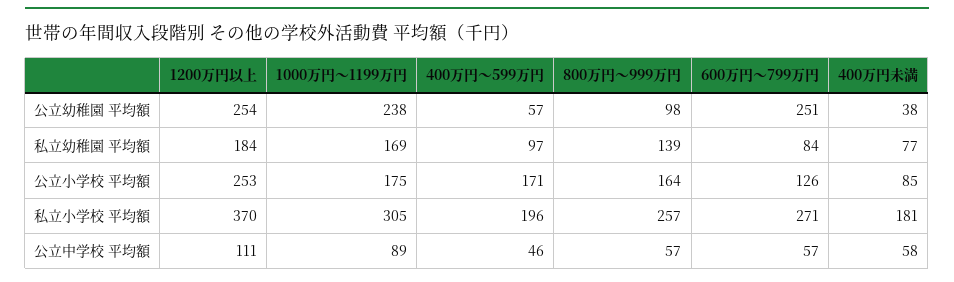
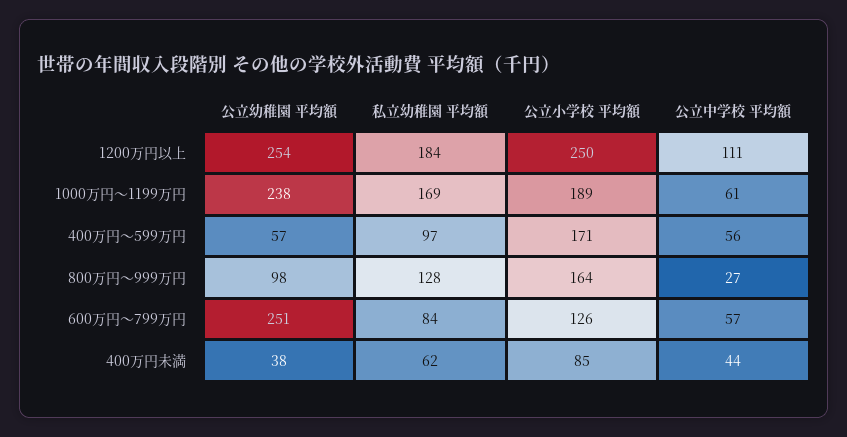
  {
    "1200万円以上": {
      "公立幼稚園 平均額": 254,
      "私立幼稚園 平均額": 184,
-     "公立小学校 平均額": 253,
+     "公立小学校 平均額": 250,
-     "私立小学校 平均額": 370,
      "公立中学校 平均額": 111
    },
    "1000万円～1199万円": {
      "公立幼稚園 平均額": 238,
      "私立幼稚園 平均額": 169,
-     "公立小学校 平均額": 175,
+     "公立小学校 平均額": 189,
-     "私立小学校 平均額": 305,
-     "公立中学校 平均額": 89
+     "公立中学校 平均額": 61
    },
    "400万円～599万円": {
      "公立幼稚園 平均額": 57,
      "私立幼稚園 平均額": 97,
      "公立小学校 平均額": 171,
-     "私立小学校 平均額": 196,
-     "公立中学校 平均額": 46
+     "公立中学校 平均額": 56
    },
    "800万円～999万円": {
      "公立幼稚園 平均額": 98,
-     "私立幼稚園 平均額": 139,
+     "私立幼稚園 平均額": 128,
      "公立小学校 平均額": 164,
-     "私立小学校 平均額": 257,
-     "公立中学校 平均額": 57
+     "公立中学校 平均額": 27
    },
    "600万円～799万円": {
      "公立幼稚園 平均額": 251,
      "私立幼稚園 平均額": 84,
      "公立小学校 平均額": 126,
-     "私立小学校 平均額": 271,
      "公立中学校 平均額": 57
    },
    "400万円未満": {
      "公立幼稚園 平均額": 38,
-     "私立幼稚園 平均額": 77,
+     "私立幼稚園 平均額": 62,
      "公立小学校 平均額": 85,
-     "私立小学校 平均額": 181,
-     "公立中学校 平均額": 58
+     "公立中学校 平均額": 44
    }
  }

